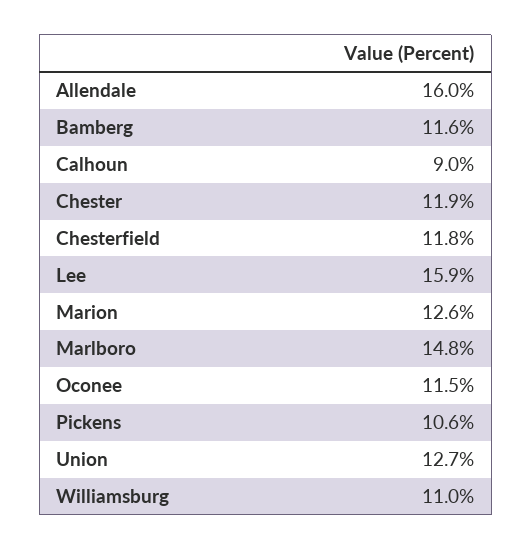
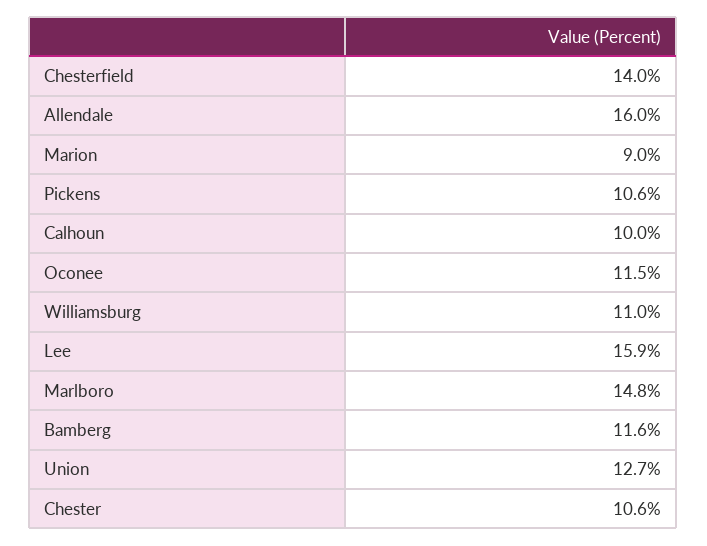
  {
    "Allendale": 16,
    "Bamberg": 11.6,
-   "Calhoun": 9,
+   "Calhoun": 10,
-   "Chester": 11.9,
+   "Chester": 10.6,
-   "Chesterfield": 11.8,
+   "Chesterfield": 14,
    "Lee": 15.9,
-   "Marion": 12.6,
+   "Marion": 9,
    "Marlboro": 14.8,
    "Oconee": 11.5,
    "Pickens": 10.6,
    "Union": 12.7,
    "Williamsburg": 11
  }

